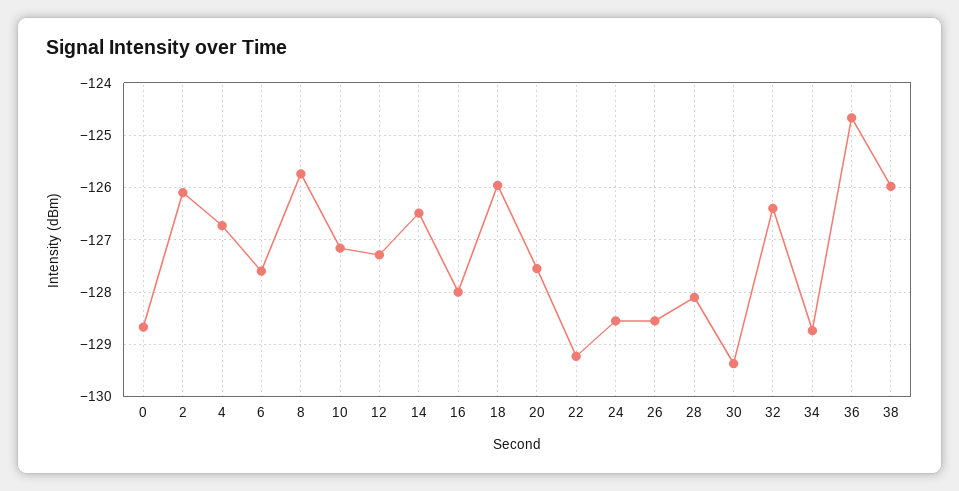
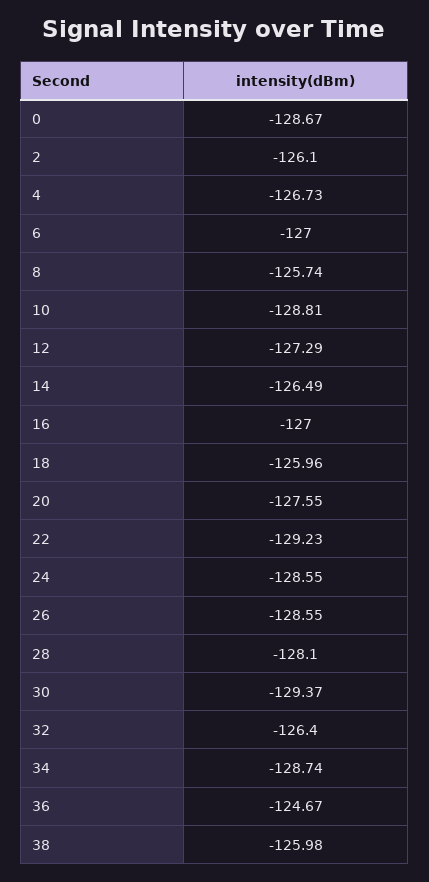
  {
    "0": -128.67,
    "2": -126.1,
    "4": -126.73,
-   "6": -127.6,
+   "6": -127,
    "8": -125.74,
-   "10": -127.2,
+   "10": -128.81,
    "12": -127.29,
    "14": -126.49,
-   "16": -128,
+   "16": -127,
    "18": -125.96,
    "20": -127.55,
    "22": -129.23,
    "24": -128.55,
    "26": -128.55,
    "28": -128.1,
    "30": -129.37,
    "32": -126.4,
    "34": -128.74,
    "36": -124.67,
    "38": -125.98
  }

